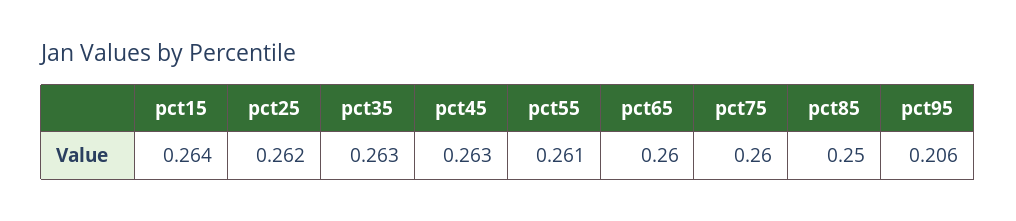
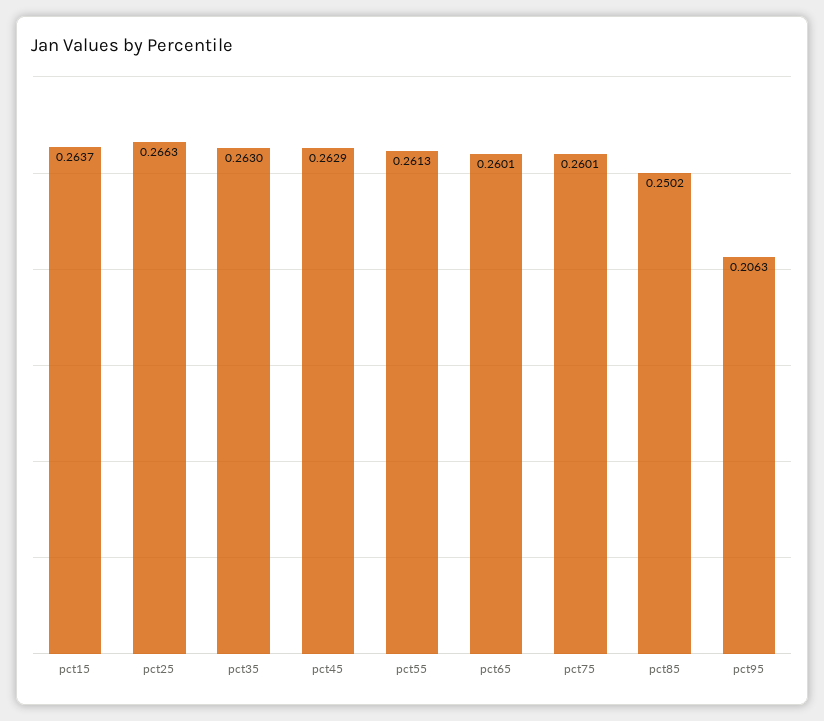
  {
    "pct15": 0.2637,
-   "pct25": 0.262,
+   "pct25": 0.2663,
    "pct35": 0.263,
    "pct45": 0.2629,
    "pct55": 0.2613,
    "pct65": 0.2601,
    "pct75": 0.2601,
    "pct85": 0.2502,
    "pct95": 0.2063
  }

